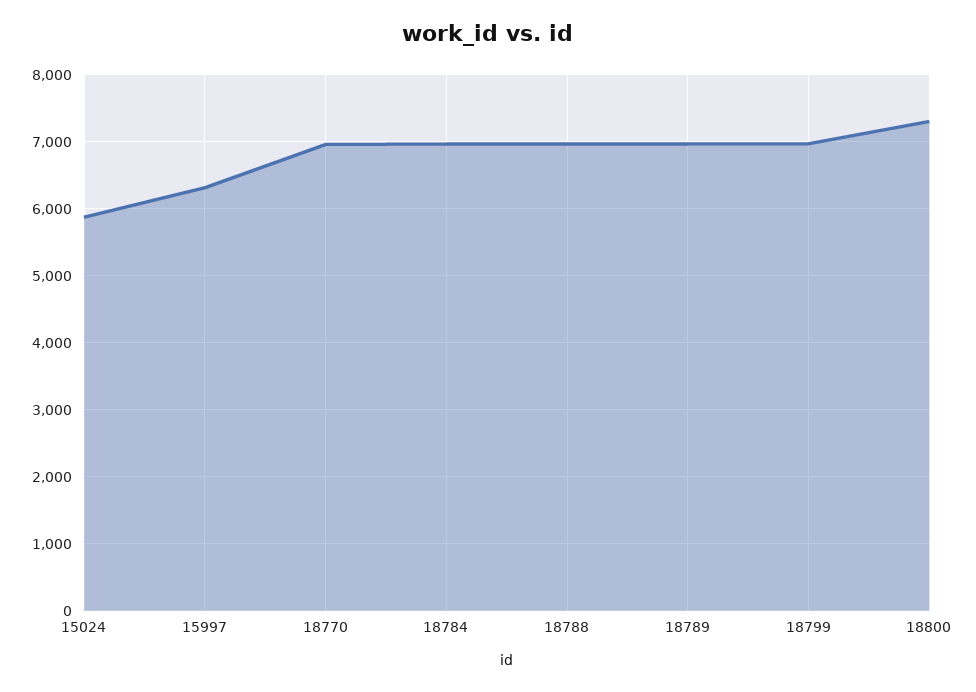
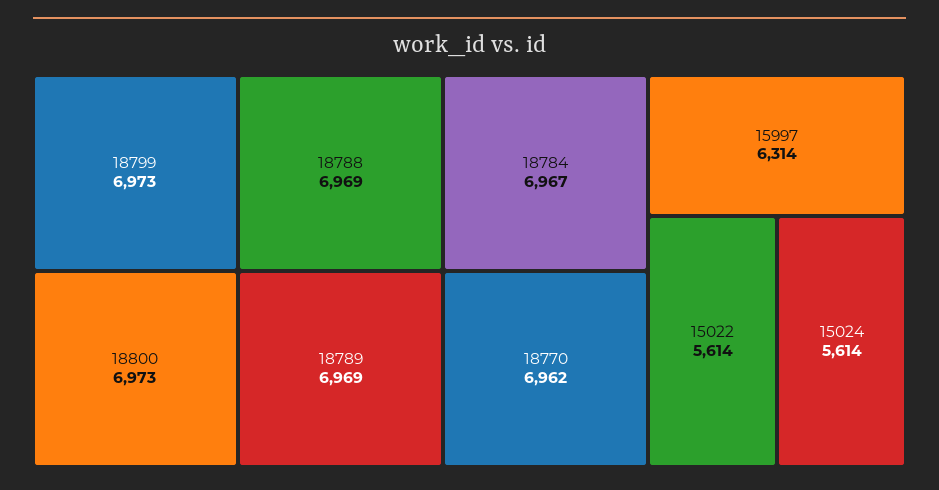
  {
-   "15024": 5900,
+   "15024": 5614,
    "15997": 6314,
    "18770": 6962,
    "18784": 6967,
    "18788": 6969,
    "18789": 6969,
    "18799": 6973,
-   "18800": 7300
+   "18800": 6973,
+   "15022": 5614
  }

